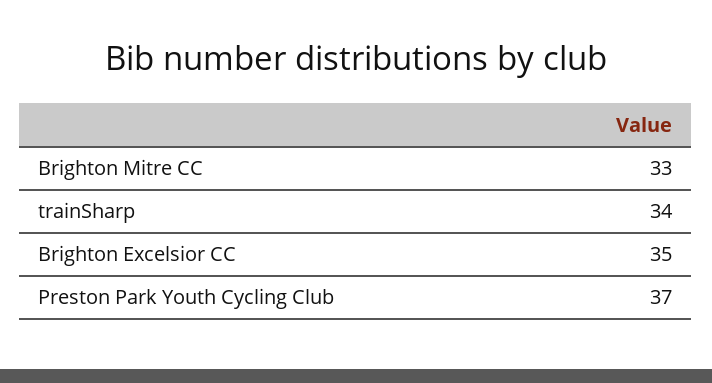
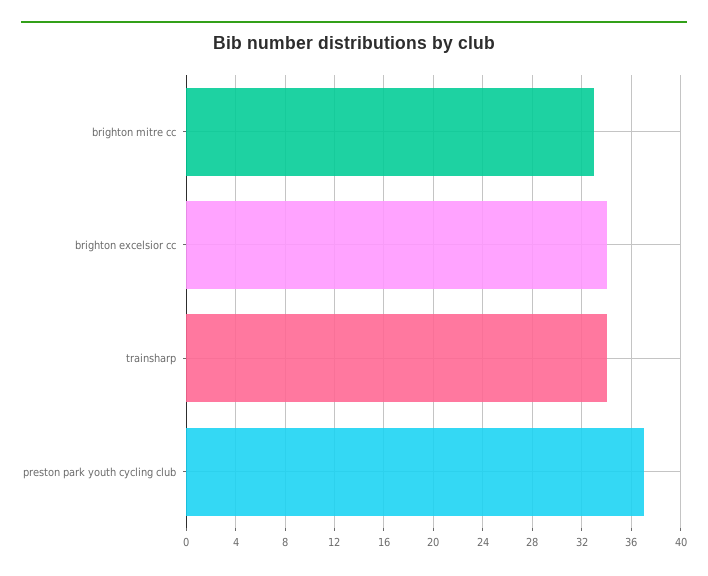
  {
    "Brighton Mitre CC": 33,
    "trainSharp": 34,
-   "Brighton Excelsior CC": 35,
+   "Brighton Excelsior CC": 34,
    "Preston Park Youth Cycling Club": 37
  }

